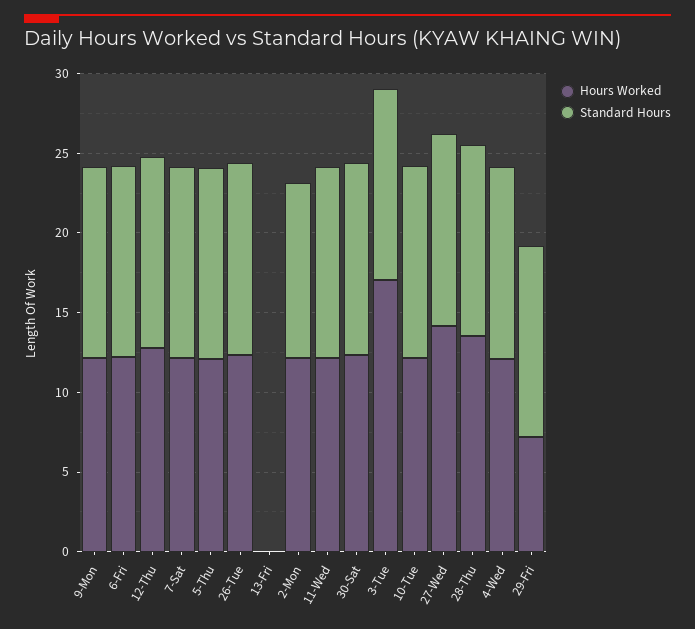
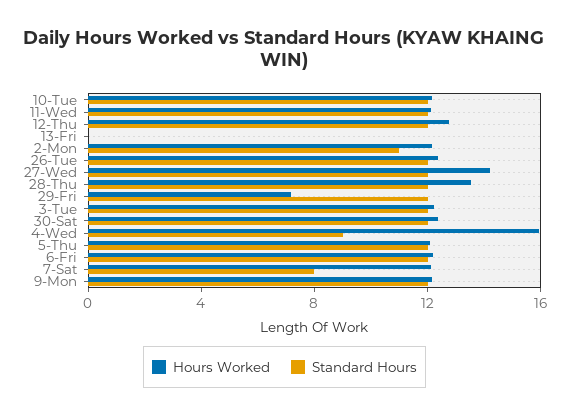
  {
    "Hours Worked": {
      "9-Mon": 12,
      "6-Fri": 12,
      "12-Thu": 13,
      "7-Sat": 12,
      "5-Thu": 12,
      "26-Tue": 12,
      "13-Fri": 0,
      "2-Mon": 12,
      "11-Wed": 12,
      "30-Sat": 12,
-     "3-Tue": 17,
+     "3-Tue": 12,
      "10-Tue": 12,
      "27-Wed": 14,
      "28-Thu": 14,
-     "4-Wed": 12,
+     "4-Wed": 16,
      "29-Fri": 7
    },
    "Standard Hours": {
      "9-Mon": 12,
      "6-Fri": 12,
      "12-Thu": 12,
-     "7-Sat": 12,
+     "7-Sat": 8,
      "5-Thu": 12,
      "26-Tue": 12,
      "13-Fri": 0,
      "2-Mon": 11,
      "11-Wed": 12,
      "30-Sat": 12,
      "3-Tue": 12,
      "10-Tue": 12,
      "27-Wed": 12,
      "28-Thu": 12,
-     "4-Wed": 12,
+     "4-Wed": 9,
      "29-Fri": 12
    }
  }

